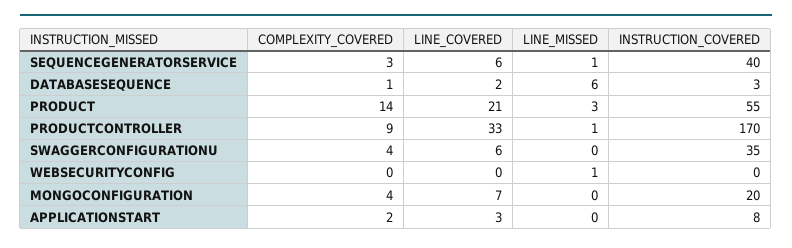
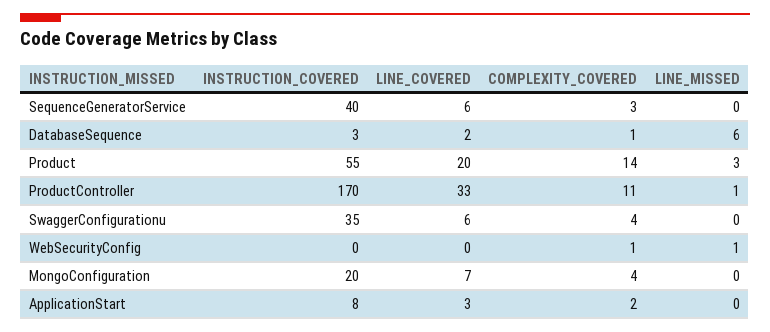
  {
    "COMPLEXITY_COVERED": {
      "SEQUENCEGENERATORSERVICE": 3,
      "DATABASESEQUENCE": 1,
      "PRODUCT": 14,
-     "PRODUCTCONTROLLER": 9,
+     "PRODUCTCONTROLLER": 11,
      "SWAGGERCONFIGURATIONU": 4,
-     "WEBSECURITYCONFIG": 0,
+     "WEBSECURITYCONFIG": 1,
      "MONGOCONFIGURATION": 4,
      "APPLICATIONSTART": 2
    },
    "LINE_COVERED": {
      "SEQUENCEGENERATORSERVICE": 6,
      "DATABASESEQUENCE": 2,
-     "PRODUCT": 21,
+     "PRODUCT": 20,
      "PRODUCTCONTROLLER": 33,
      "SWAGGERCONFIGURATIONU": 6,
      "WEBSECURITYCONFIG": 0,
      "MONGOCONFIGURATION": 7,
      "APPLICATIONSTART": 3
    },
    "LINE_MISSED": {
-     "SEQUENCEGENERATORSERVICE": 1,
+     "SEQUENCEGENERATORSERVICE": 0,
      "DATABASESEQUENCE": 6,
      "PRODUCT": 3,
      "PRODUCTCONTROLLER": 1,
      "SWAGGERCONFIGURATIONU": 0,
      "WEBSECURITYCONFIG": 1,
      "MONGOCONFIGURATION": 0,
      "APPLICATIONSTART": 0
    },
    "INSTRUCTION_COVERED": {
      "SEQUENCEGENERATORSERVICE": 40,
      "DATABASESEQUENCE": 3,
      "PRODUCT": 55,
      "PRODUCTCONTROLLER": 170,
      "SWAGGERCONFIGURATIONU": 35,
      "WEBSECURITYCONFIG": 0,
      "MONGOCONFIGURATION": 20,
      "APPLICATIONSTART": 8
    }
  }

